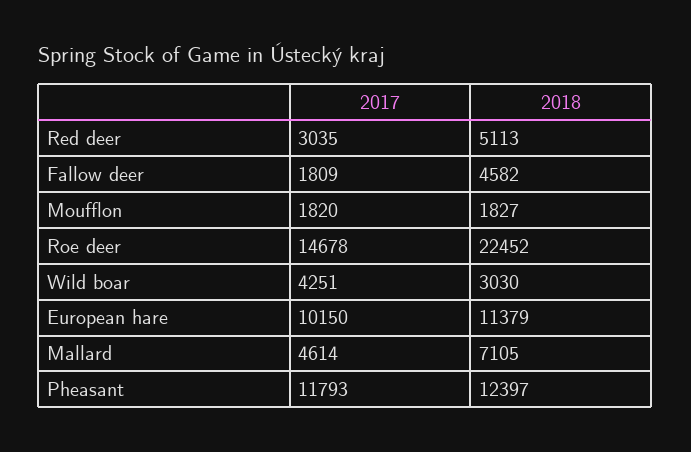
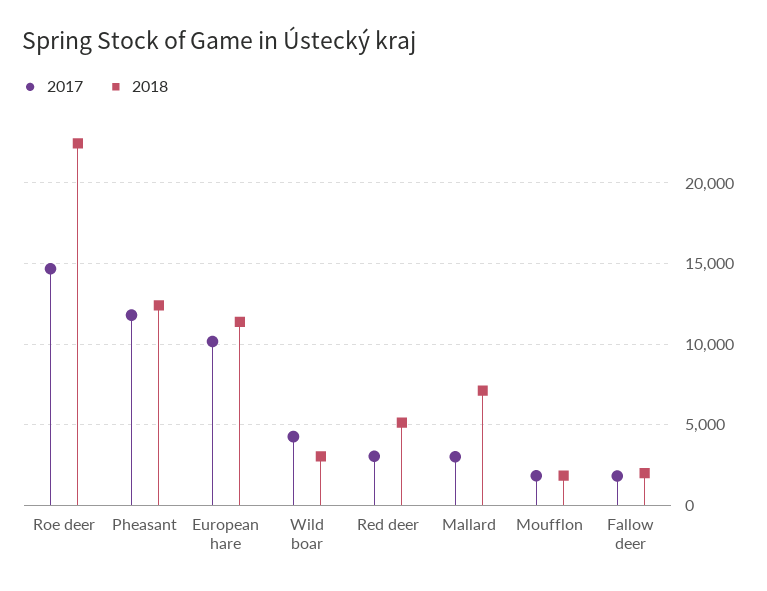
  {
    "2017": {
      "Red deer": 3035,
      "Fallow deer": 1809,
      "Moufflon": 1820,
      "Roe deer": 14678,
      "Wild boar": 4251,
      "European hare": 10150,
-     "Mallard": 4614,
+     "Mallard": 3000,
      "Pheasant": 11793
    },
    "2018": {
      "Red deer": 5113,
-     "Fallow deer": 4582,
+     "Fallow deer": 2000,
      "Moufflon": 1827,
      "Roe deer": 22452,
      "Wild boar": 3030,
      "European hare": 11379,
      "Mallard": 7105,
      "Pheasant": 12397
    }
  }

